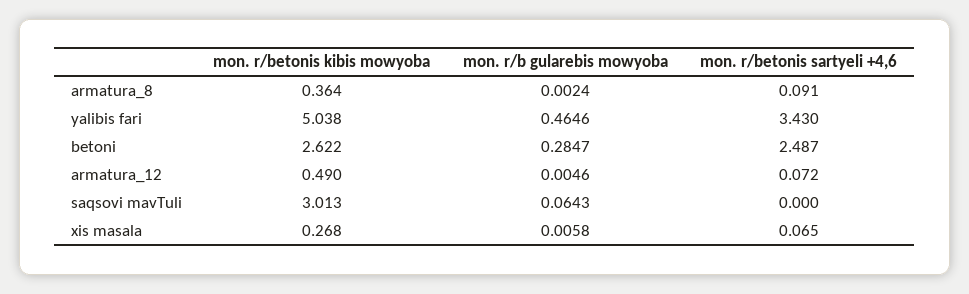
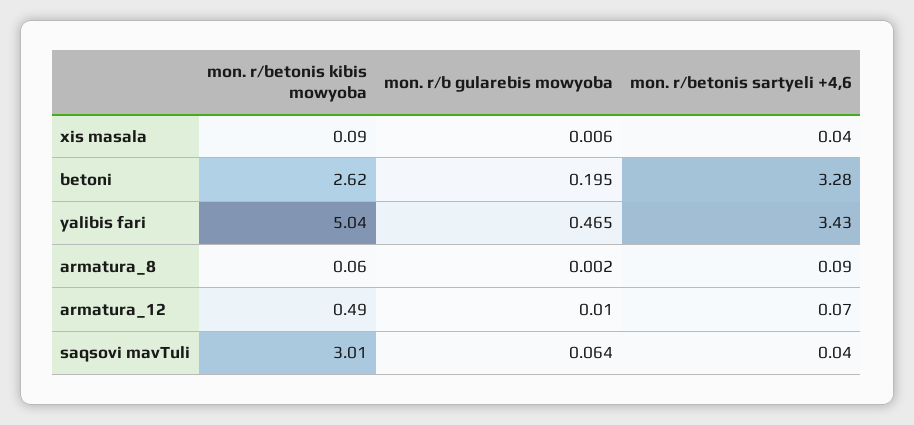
  {
    "mon. r/betonis kibis mowyoba": {
-     "armatura_8": 0.364,
+     "armatura_8": 0.06,
      "yalibis fari": 5.038,
      "betoni": 2.622,
      "armatura_12": 0.49,
      "saqsovi mavTuli": 3.013,
-     "xis masala": 0.268
+     "xis masala": 0.09
    },
    "mon. r/b gularebis mowyoba": {
      "armatura_8": 0.0024,
      "yalibis fari": 0.4646,
-     "betoni": 0.2847,
+     "betoni": 0.195,
-     "armatura_12": 0.0046,
+     "armatura_12": 0.01,
      "saqsovi mavTuli": 0.0643,
      "xis masala": 0.0058
    },
    "mon. r/betonis sartyeli +4,6": {
      "armatura_8": 0.091,
      "yalibis fari": 3.43,
-     "betoni": 2.487,
+     "betoni": 3.28,
      "armatura_12": 0.072,
-     "saqsovi mavTuli": 0,
+     "saqsovi mavTuli": 0.04,
-     "xis masala": 0.065
+     "xis masala": 0.04
    }
  }

